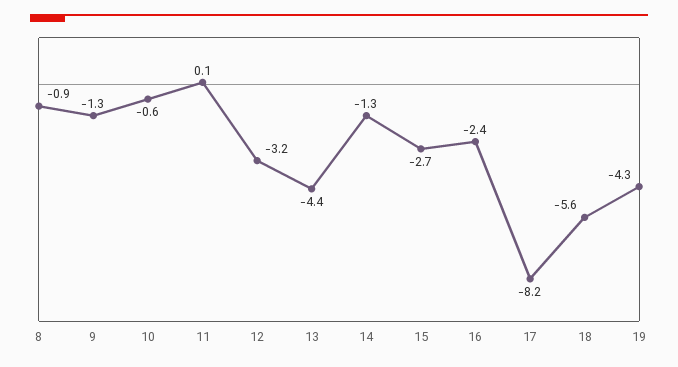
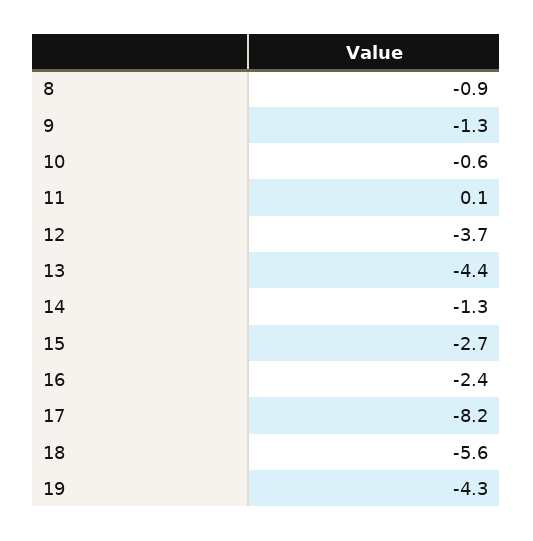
  {
    "8": -0.9,
    "9": -1.3,
    "10": -0.6,
    "11": 0.1,
-   "12": -3.2,
+   "12": -3.7,
    "13": -4.4,
    "14": -1.3,
    "15": -2.7,
    "16": -2.4,
    "17": -8.2,
    "18": -5.6,
    "19": -4.3
  }

